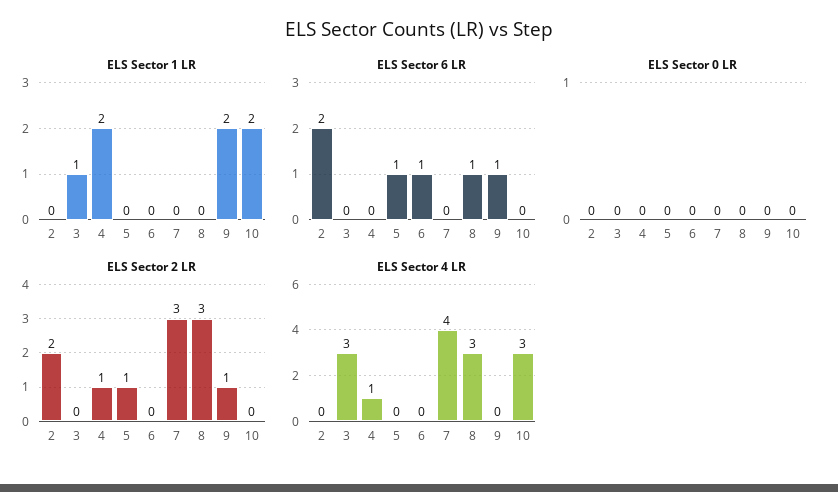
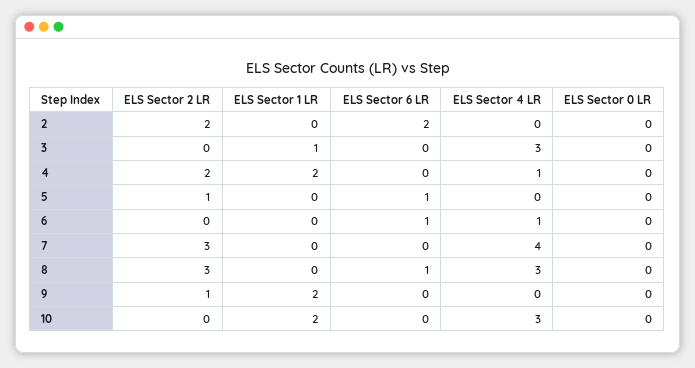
  {
    "ELS Sector 1 LR": {
      "2": 0,
      "3": 1,
      "4": 2,
      "5": 0,
      "6": 0,
      "7": 0,
      "8": 0,
      "9": 2,
      "10": 2
    },
    "ELS Sector 6 LR": {
      "2": 2,
      "3": 0,
      "4": 0,
      "5": 1,
      "6": 1,
      "7": 0,
      "8": 1,
-     "9": 1,
+     "9": 0,
      "10": 0
    },
    "ELS Sector 0 LR": {
      "2": 0,
      "3": 0,
      "4": 0,
      "5": 0,
      "6": 0,
      "7": 0,
      "8": 0,
      "9": 0,
      "10": 0
    },
    "ELS Sector 2 LR": {
      "2": 2,
      "3": 0,
-     "4": 1,
+     "4": 2,
      "5": 1,
      "6": 0,
      "7": 3,
      "8": 3,
      "9": 1,
      "10": 0
    },
    "ELS Sector 4 LR": {
      "2": 0,
      "3": 3,
      "4": 1,
      "5": 0,
-     "6": 0,
+     "6": 1,
      "7": 4,
      "8": 3,
      "9": 0,
      "10": 3
    }
  }

